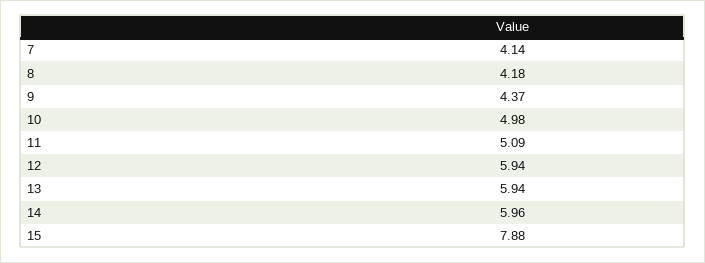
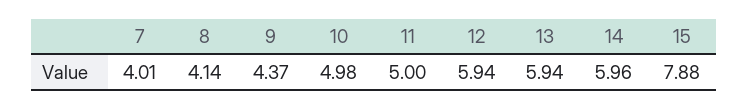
  {
-   "7": 4.14,
+   "7": 4.01,
-   "8": 4.18,
+   "8": 4.14,
    "9": 4.37,
    "10": 4.98,
-   "11": 5.09,
+   "11": 5,
    "12": 5.94,
    "13": 5.94,
    "14": 5.96,
    "15": 7.88
  }

